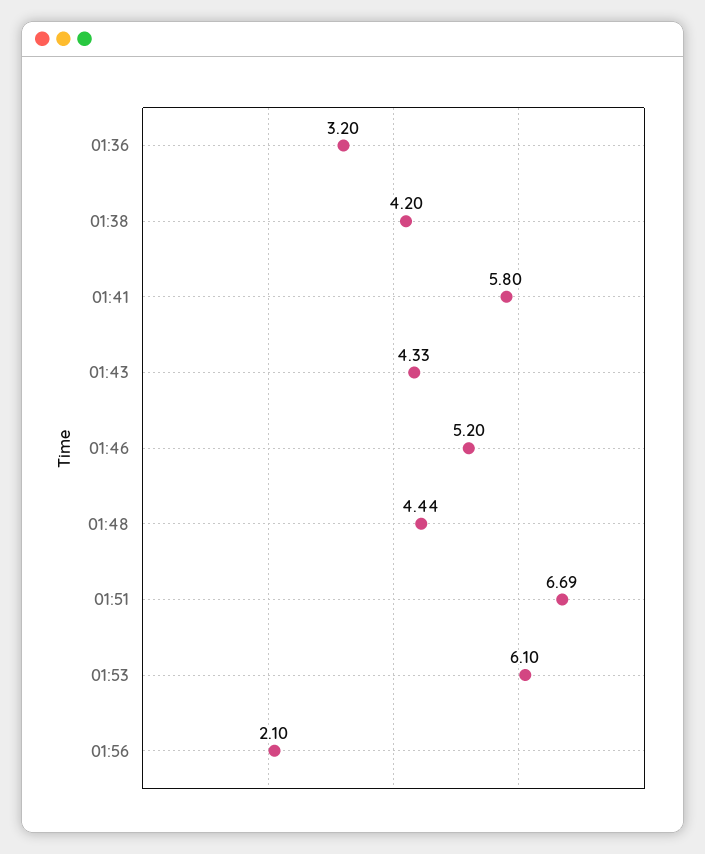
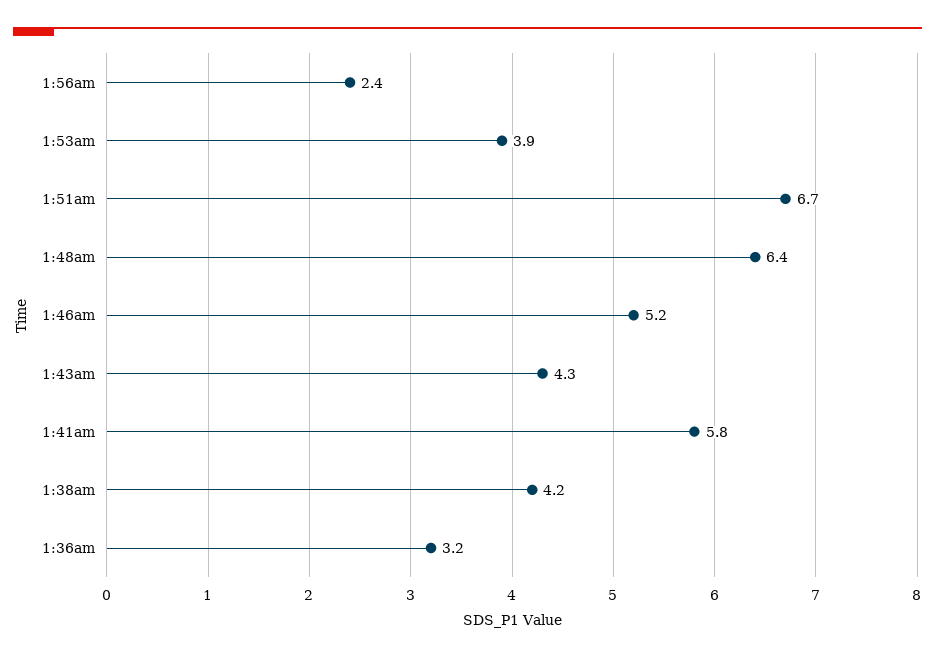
  {
    "01:36": 3.2,
    "01:38": 4.2,
    "01:41": 5.8,
    "01:43": 4.33,
    "01:46": 5.2,
-   "01:48": 4.44,
+   "01:48": 6.4,
    "01:51": 6.69,
-   "01:53": 6.1,
+   "01:53": 3.9,
-   "01:56": 2.1
+   "01:56": 2.4
  }

